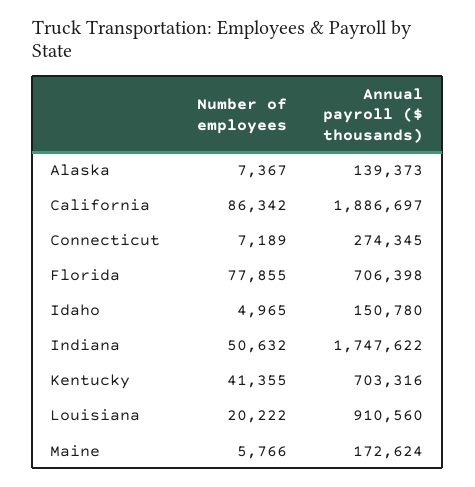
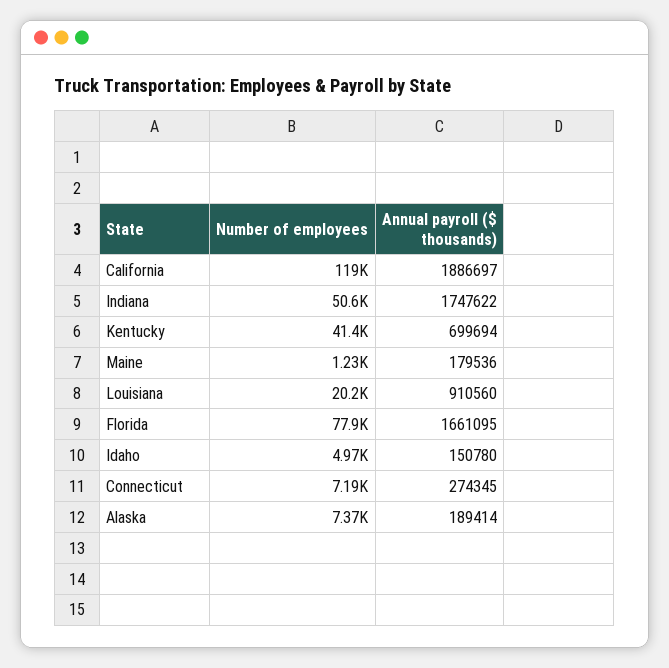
  {
    "Number of employees": {
      "Alaska": 7367,
-     "California": 86342,
+     "California": 119000,
      "Connecticut": 7189,
      "Florida": 77855,
      "Idaho": 4965,
      "Indiana": 50632,
      "Kentucky": 41355,
      "Louisiana": 20222,
-     "Maine": 5766
+     "Maine": 1230
    },
    "Annual payroll ($ thousands)": {
-     "Alaska": 139373,
+     "Alaska": 189414,
      "California": 1886697,
      "Connecticut": 274345,
-     "Florida": 706398,
+     "Florida": 1661095,
      "Idaho": 150780,
      "Indiana": 1747622,
-     "Kentucky": 703316,
+     "Kentucky": 699694,
      "Louisiana": 910560,
-     "Maine": 172624
+     "Maine": 179536
    }
  }

